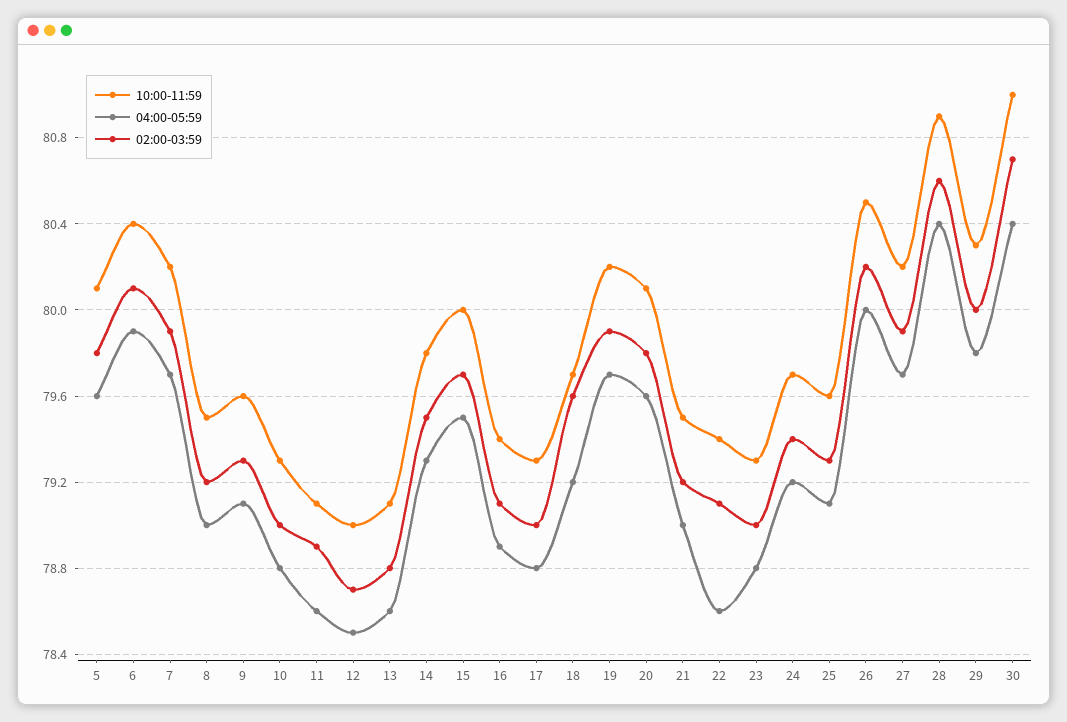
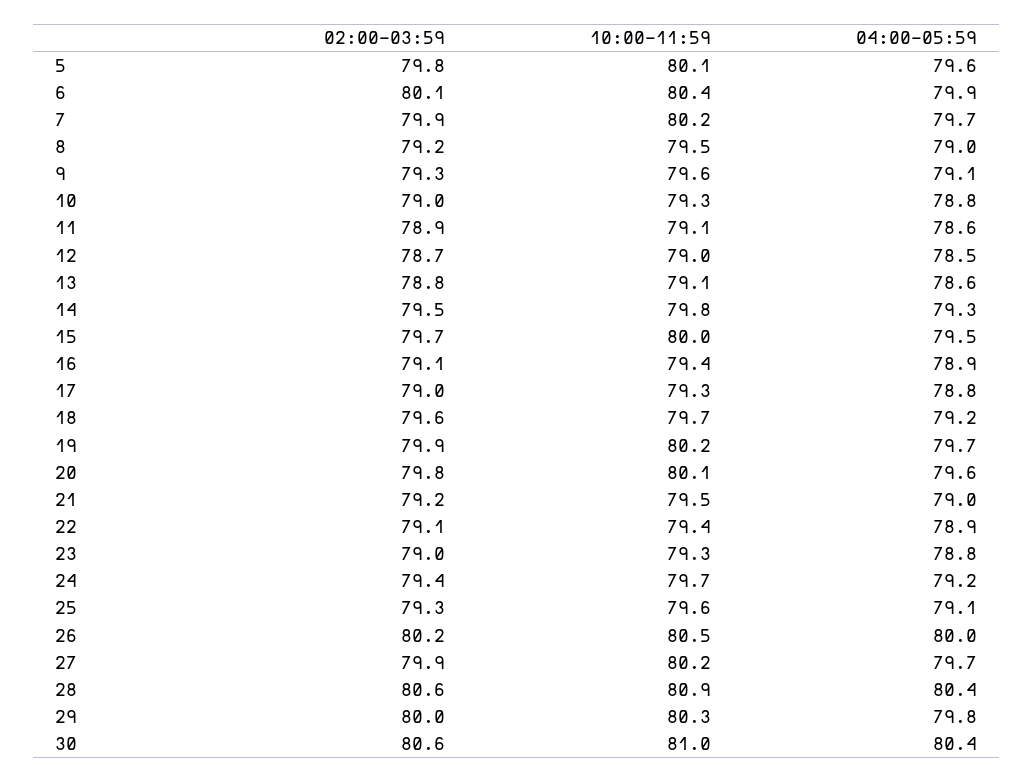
  {
    "10:00-11:59": {
      "5": 80.1,
      "6": 80.4,
      "7": 80.2,
      "8": 79.5,
      "9": 79.6,
      "10": 79.3,
      "11": 79.1,
      "12": 79,
      "13": 79.1,
      "14": 79.8,
      "15": 80,
      "16": 79.4,
      "17": 79.3,
      "18": 79.7,
      "19": 80.2,
      "20": 80.1,
      "21": 79.5,
      "22": 79.4,
      "23": 79.3,
      "24": 79.7,
      "25": 79.6,
      "26": 80.5,
      "27": 80.2,
      "28": 80.9,
      "29": 80.3,
      "30": 81
    },
    "04:00-05:59": {
      "5": 79.6,
      "6": 79.9,
      "7": 79.7,
      "8": 79,
      "9": 79.1,
      "10": 78.8,
      "11": 78.6,
      "12": 78.5,
      "13": 78.6,
      "14": 79.3,
      "15": 79.5,
      "16": 78.9,
      "17": 78.8,
      "18": 79.2,
      "19": 79.7,
      "20": 79.6,
      "21": 79,
-     "22": 78.6,
+     "22": 78.9,
      "23": 78.8,
      "24": 79.2,
      "25": 79.1,
      "26": 80,
      "27": 79.7,
      "28": 80.4,
      "29": 79.8,
      "30": 80.4
    },
    "02:00-03:59": {
      "5": 79.8,
      "6": 80.1,
      "7": 79.9,
      "8": 79.2,
      "9": 79.3,
      "10": 79,
      "11": 78.9,
      "12": 78.7,
      "13": 78.8,
      "14": 79.5,
      "15": 79.7,
      "16": 79.1,
      "17": 79,
      "18": 79.6,
      "19": 79.9,
      "20": 79.8,
      "21": 79.2,
      "22": 79.1,
      "23": 79,
      "24": 79.4,
      "25": 79.3,
      "26": 80.2,
      "27": 79.9,
      "28": 80.6,
      "29": 80,
-     "30": 80.7
+     "30": 80.6
    }
  }

